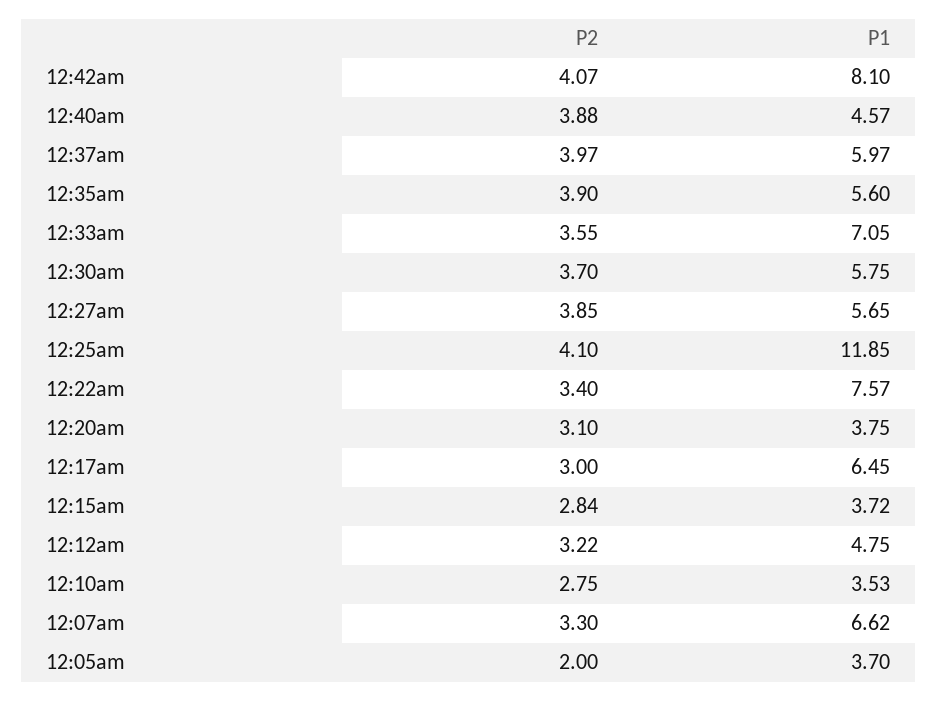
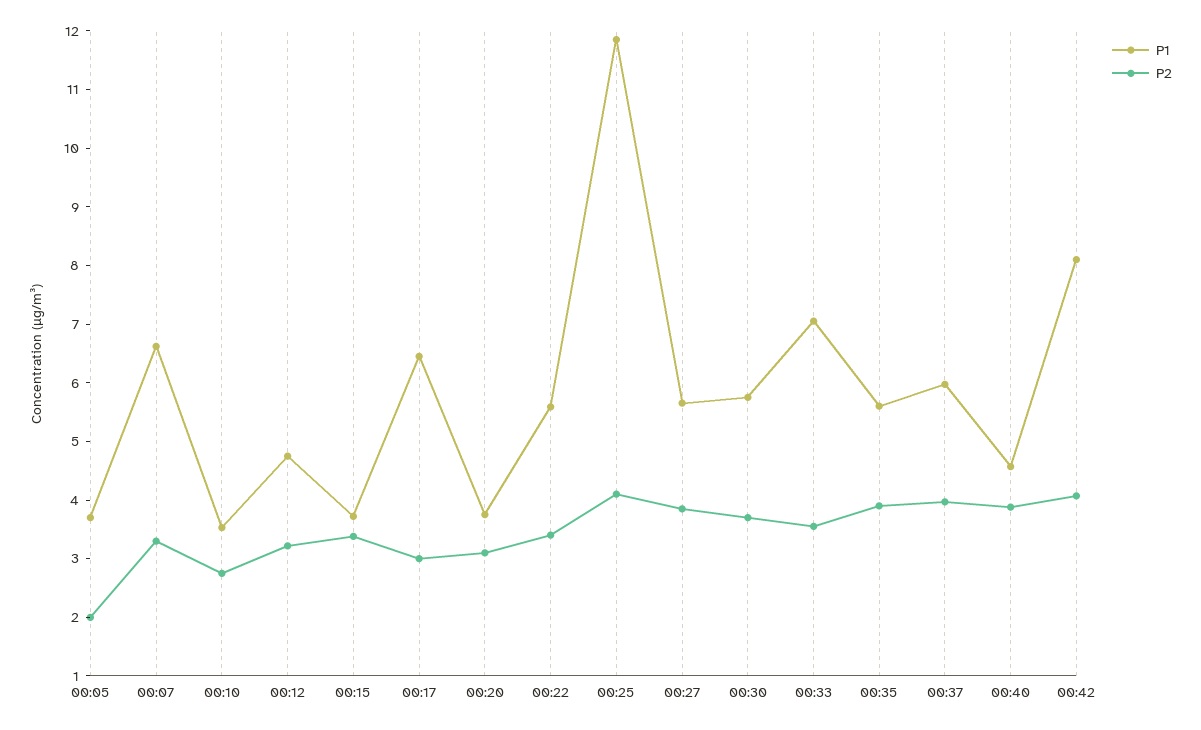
  {
    "P2": {
      "12:42am": 4.07,
      "12:40am": 3.88,
      "12:37am": 3.97,
      "12:35am": 3.9,
      "12:33am": 3.55,
      "12:30am": 3.7,
      "12:27am": 3.85,
      "12:25am": 4.1,
      "12:22am": 3.4,
      "12:20am": 3.1,
      "12:17am": 3,
-     "12:15am": 2.84,
+     "12:15am": 3.4,
      "12:12am": 3.22,
      "12:10am": 2.75,
      "12:07am": 3.3,
      "12:05am": 2
    },
    "P1": {
      "12:42am": 8.1,
      "12:40am": 4.57,
      "12:37am": 5.97,
      "12:35am": 5.6,
      "12:33am": 7.05,
      "12:30am": 5.75,
      "12:27am": 5.65,
      "12:25am": 11.85,
-     "12:22am": 7.57,
+     "12:22am": 5.6,
      "12:20am": 3.75,
      "12:17am": 6.45,
      "12:15am": 3.72,
      "12:12am": 4.75,
      "12:10am": 3.53,
      "12:07am": 6.62,
      "12:05am": 3.7
    }
  }

